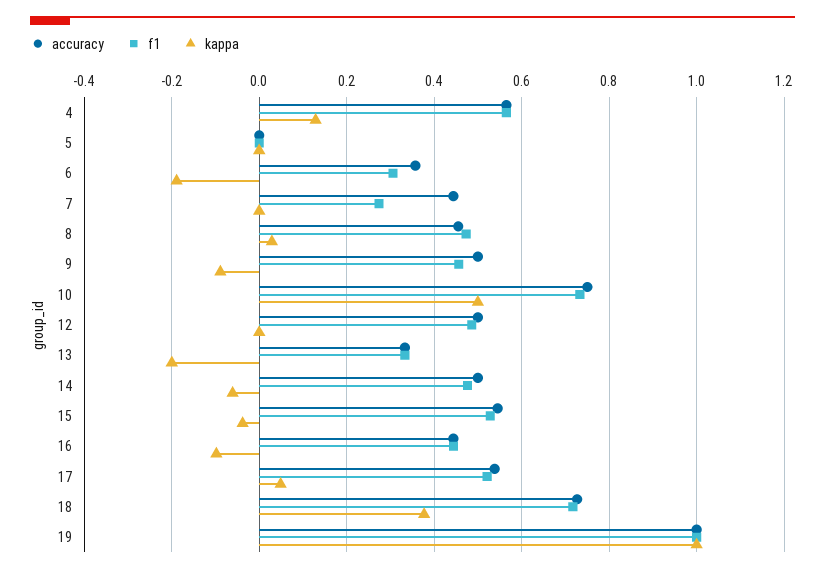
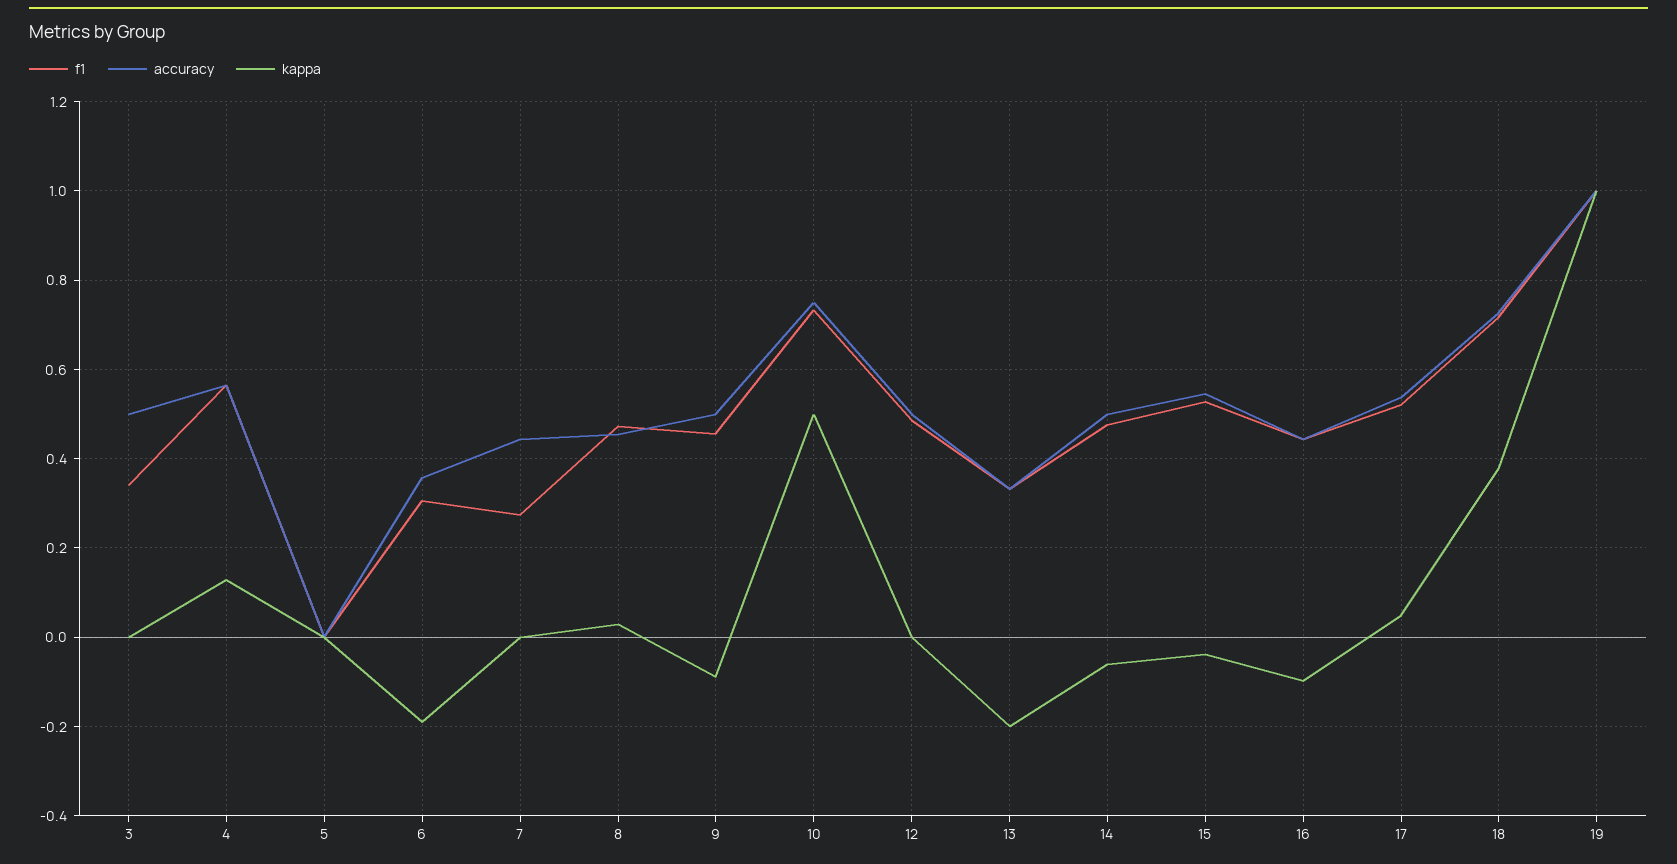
  {
    "accuracy": {
      "4": 0.56,
      "5": 0,
      "6": 0.36,
      "7": 0.44,
      "8": 0.46,
      "9": 0.5,
      "10": 0.76,
      "12": 0.5,
      "13": 0.34,
      "14": 0.5,
      "15": 0.54,
      "16": 0.44,
      "17": 0.54,
      "18": 0.72,
-     "19": 1
+     "19": 1,
+     "3": 0.5
    },
    "f1": {
      "4": 0.56,
      "5": 0,
      "6": 0.3,
      "7": 0.28,
      "8": 0.48,
      "9": 0.46,
      "10": 0.74,
      "12": 0.48,
      "13": 0.34,
      "14": 0.48,
      "15": 0.52,
      "16": 0.44,
      "17": 0.52,
      "18": 0.72,
-     "19": 1
+     "19": 1,
+     "3": 0.34
    },
    "kappa": {
      "4": 0.12,
      "5": 0,
      "6": -0.18,
      "7": 0,
      "8": 0.02,
      "9": -0.08,
      "10": 0.5,
      "12": 0,
      "13": -0.2,
      "14": -0.06,
      "15": -0.04,
      "16": -0.1,
      "17": 0.04,
      "18": 0.38,
-     "19": 1
+     "19": 1,
+     "3": 0
    }
  }

